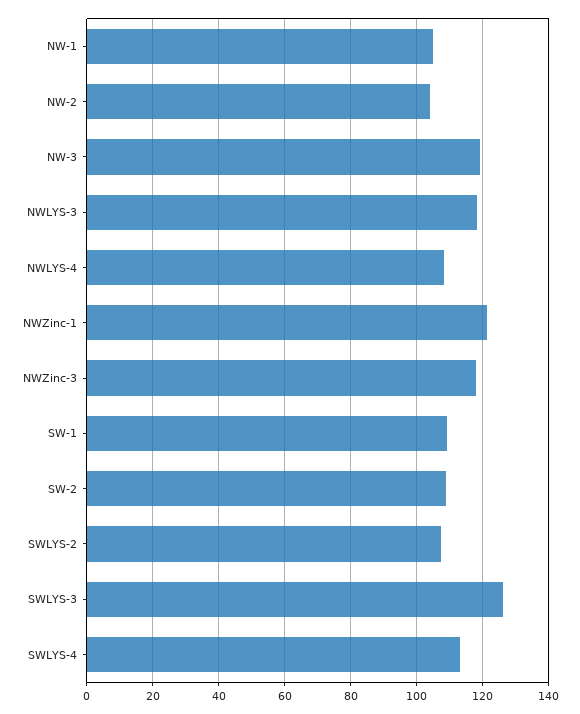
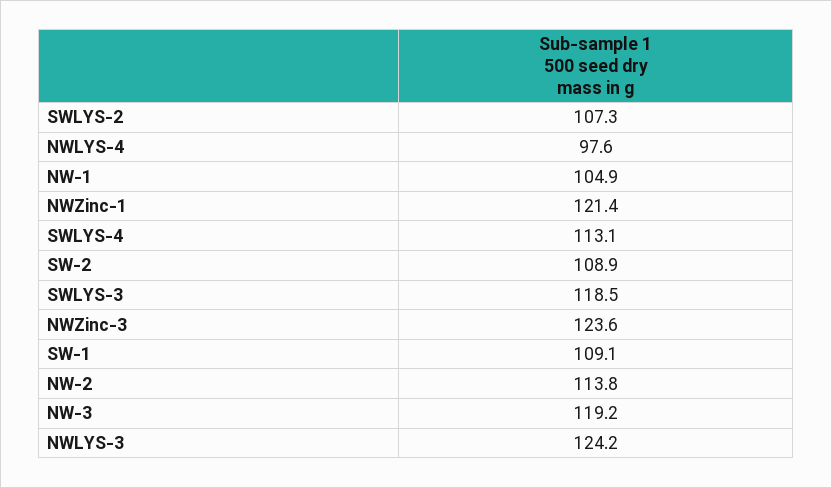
  {
    "NW-1": 104.9,
-   "NW-2": 104,
+   "NW-2": 113.8,
    "NW-3": 119.2,
-   "NWLYS-3": 118,
+   "NWLYS-3": 124.2,
-   "NWLYS-4": 108,
+   "NWLYS-4": 97.6,
    "NWZinc-1": 121.4,
-   "NWZinc-3": 118,
+   "NWZinc-3": 123.6,
    "SW-1": 109.1,
    "SW-2": 108.9,
    "SWLYS-2": 107.3,
-   "SWLYS-3": 126,
+   "SWLYS-3": 118.5,
    "SWLYS-4": 113.1
  }

